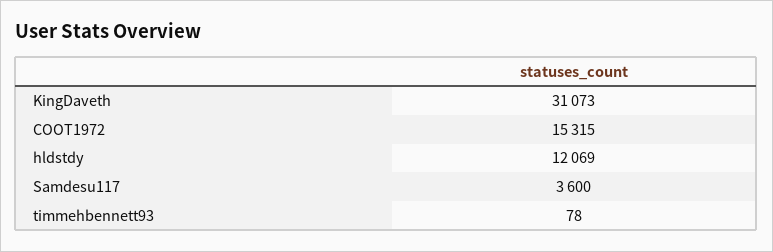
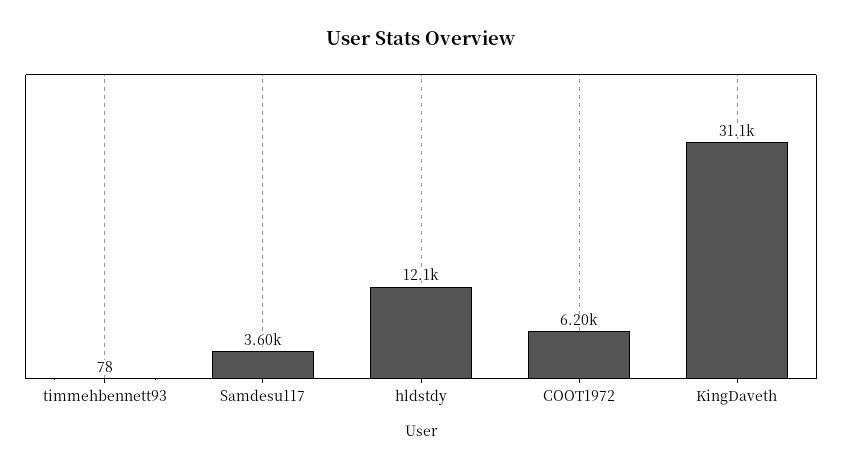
  {
    "KingDaveth": 31073,
-   "COOT1972": 15315,
+   "COOT1972": 6200,
    "hldstdy": 12069,
    "Samdesu117": 3600,
    "timmehbennett93": 78
  }

